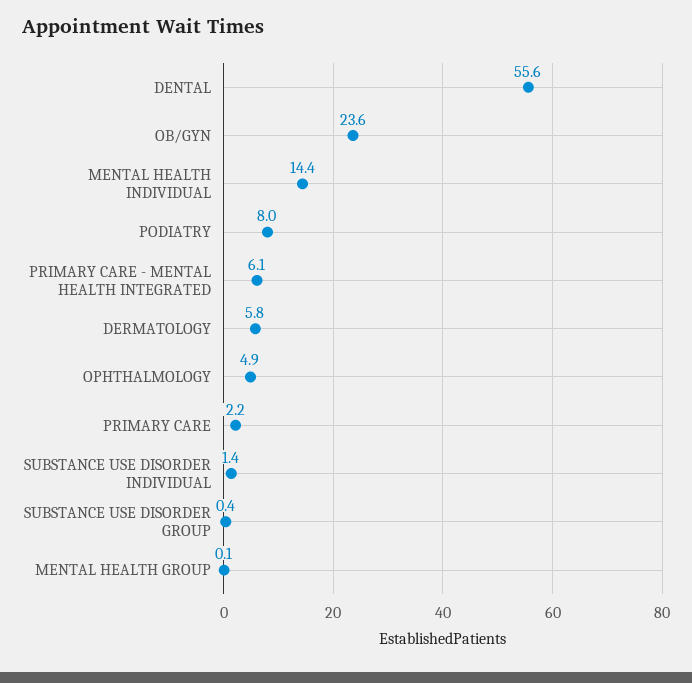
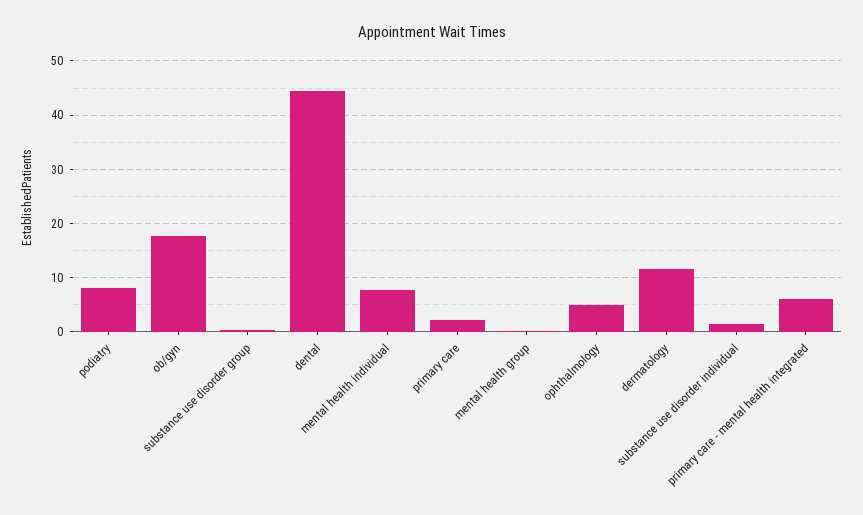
  {
-   "DENTAL": 55.6,
+   "DENTAL": 44,
-   "OB/GYN": 23.6,
+   "OB/GYN": 18,
-   "MENTAL HEALTH INDIVIDUAL": 14.4,
+   "MENTAL HEALTH INDIVIDUAL": 8,
    "PODIATRY": 8,
    "PRIMARY CARE - MENTAL HEALTH INTEGRATED": 6.1,
-   "DERMATOLOGY": 5.8,
+   "DERMATOLOGY": 12,
    "OPHTHALMOLOGY": 4.9,
    "PRIMARY CARE": 2.2,
    "SUBSTANCE USE DISORDER INDIVIDUAL": 1.4,
    "SUBSTANCE USE DISORDER GROUP": 0.4,
    "MENTAL HEALTH GROUP": 0.1
  }

